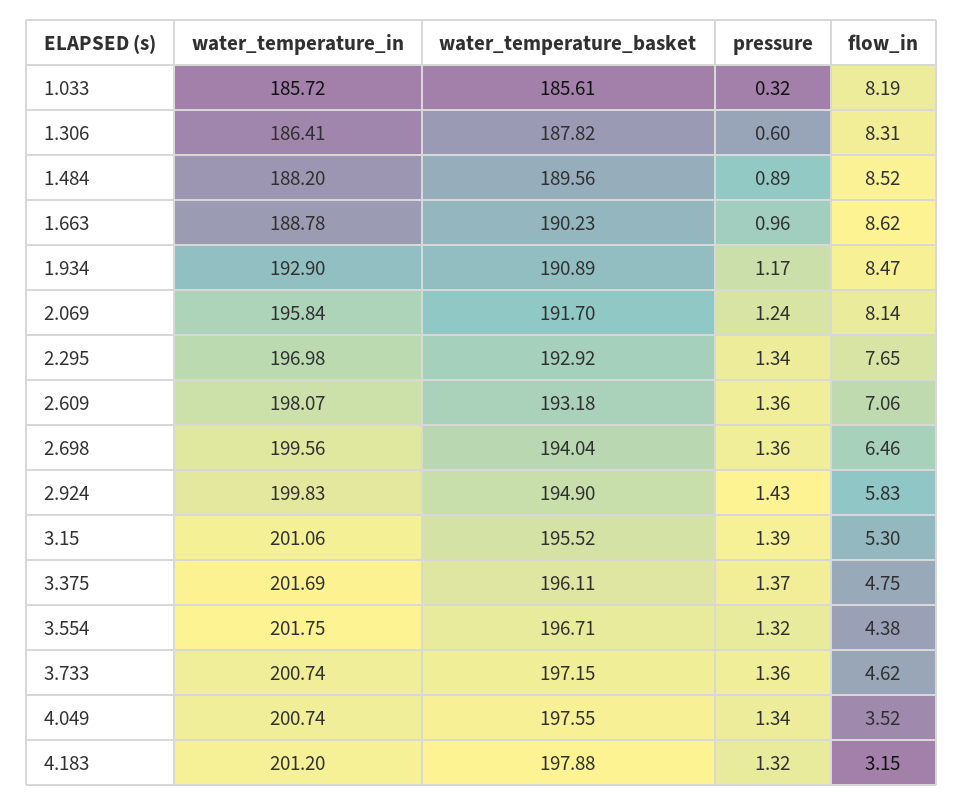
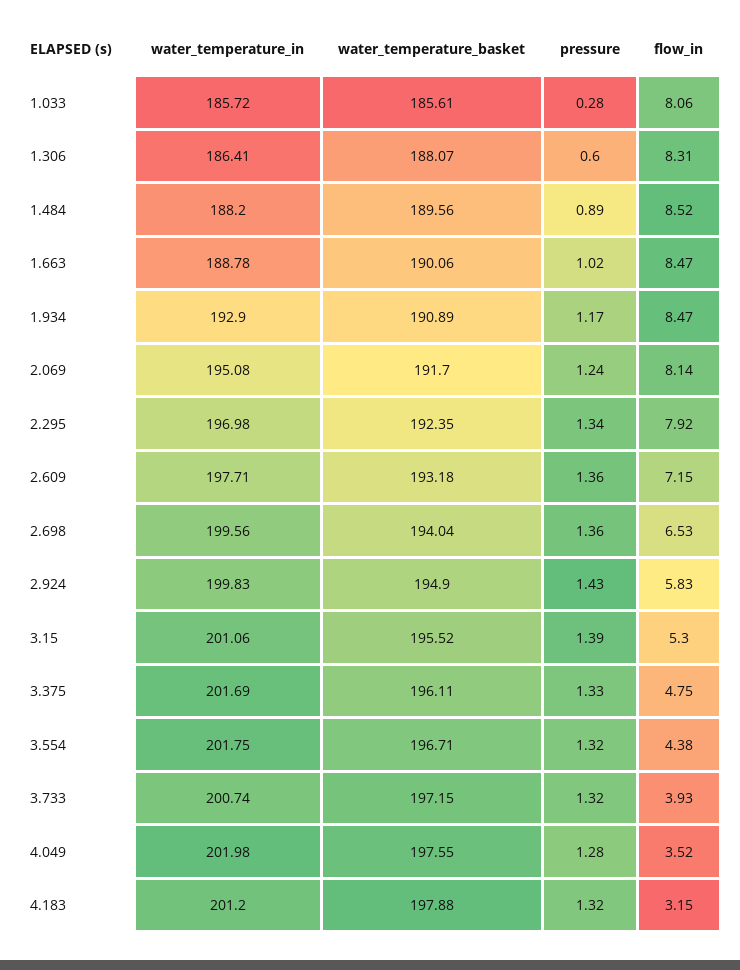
  {
    "water_temperature_in": {
      "1.033": 185.72,
      "1.306": 186.41,
      "1.484": 188.2,
      "1.663": 188.78,
      "1.934": 192.9,
-     "2.069": 195.84,
+     "2.069": 195.08,
      "2.295": 196.98,
-     "2.609": 198.07,
+     "2.609": 197.71,
      "2.698": 199.56,
      "2.924": 199.83,
      "3.15": 201.06,
      "3.375": 201.69,
      "3.554": 201.75,
      "3.733": 200.74,
-     "4.049": 200.74,
+     "4.049": 201.98,
      "4.183": 201.2
    },
    "water_temperature_basket": {
      "1.033": 185.61,
-     "1.306": 187.82,
+     "1.306": 188.07,
      "1.484": 189.56,
-     "1.663": 190.23,
+     "1.663": 190.06,
      "1.934": 190.89,
      "2.069": 191.7,
-     "2.295": 192.92,
+     "2.295": 192.35,
      "2.609": 193.18,
      "2.698": 194.04,
      "2.924": 194.9,
      "3.15": 195.52,
      "3.375": 196.11,
      "3.554": 196.71,
      "3.733": 197.15,
      "4.049": 197.55,
      "4.183": 197.88
    },
    "pressure": {
-     "1.033": 0.32,
+     "1.033": 0.28,
      "1.306": 0.6,
      "1.484": 0.89,
-     "1.663": 0.96,
+     "1.663": 1.02,
      "1.934": 1.17,
      "2.069": 1.24,
      "2.295": 1.34,
      "2.609": 1.36,
      "2.698": 1.36,
      "2.924": 1.43,
      "3.15": 1.39,
-     "3.375": 1.37,
+     "3.375": 1.33,
      "3.554": 1.32,
-     "3.733": 1.36,
+     "3.733": 1.32,
-     "4.049": 1.34,
+     "4.049": 1.28,
      "4.183": 1.32
    },
    "flow_in": {
-     "1.033": 8.19,
+     "1.033": 8.06,
      "1.306": 8.31,
      "1.484": 8.52,
-     "1.663": 8.62,
+     "1.663": 8.47,
      "1.934": 8.47,
      "2.069": 8.14,
-     "2.295": 7.65,
+     "2.295": 7.92,
-     "2.609": 7.06,
+     "2.609": 7.15,
-     "2.698": 6.46,
+     "2.698": 6.53,
      "2.924": 5.83,
      "3.15": 5.3,
      "3.375": 4.75,
      "3.554": 4.38,
-     "3.733": 4.62,
+     "3.733": 3.93,
      "4.049": 3.52,
      "4.183": 3.15
    }
  }

